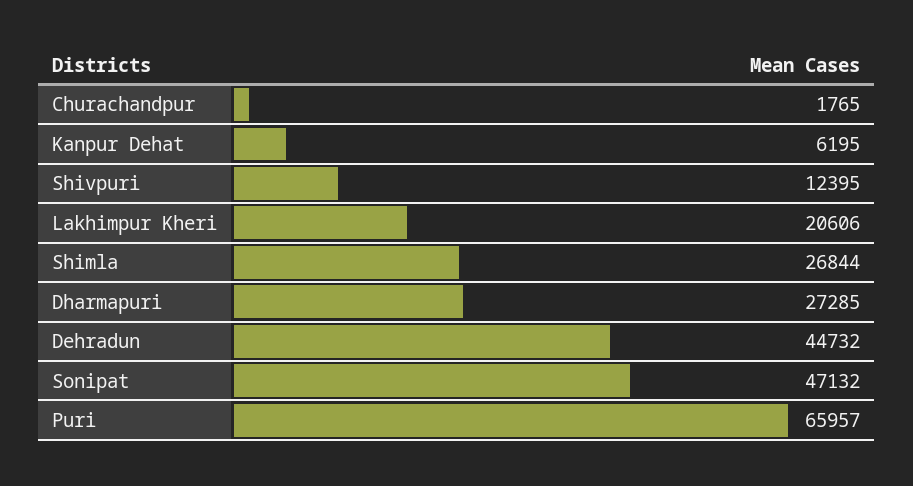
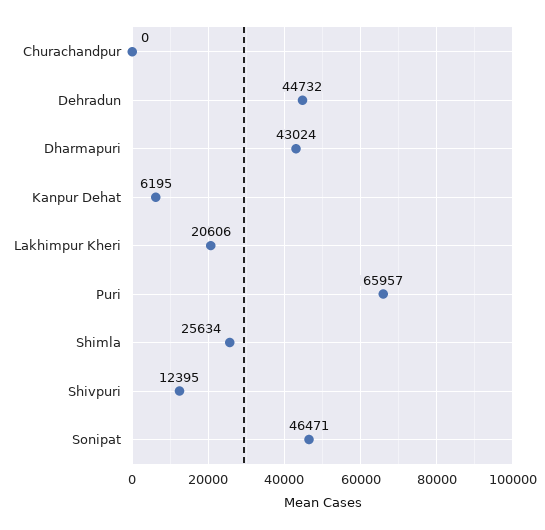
  {
-   "Churachandpur": 1765,
+   "Churachandpur": 0,
    "Kanpur Dehat": 6195,
    "Shivpuri": 12395,
    "Lakhimpur Kheri": 20606,
-   "Shimla": 26844,
+   "Shimla": 25634,
-   "Dharmapuri": 27285,
+   "Dharmapuri": 43024,
    "Dehradun": 44732,
-   "Sonipat": 47132,
+   "Sonipat": 46471,
    "Puri": 65957
  }

